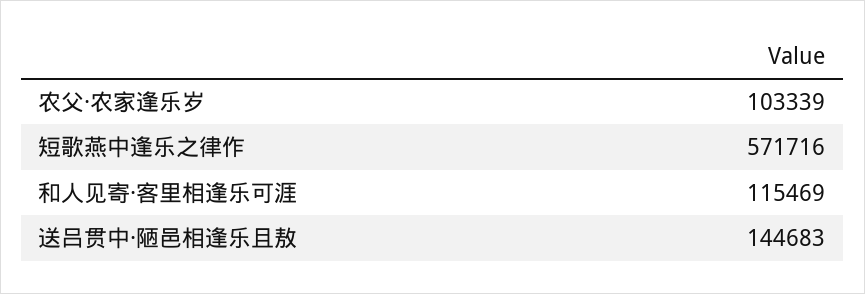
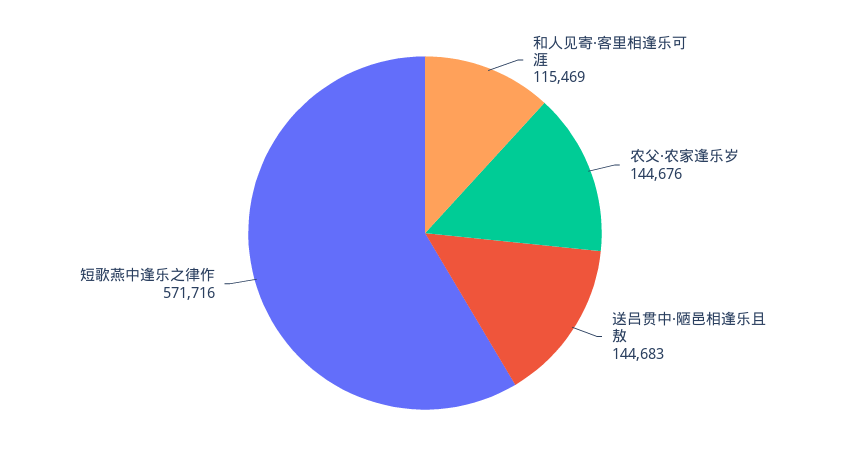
  {
-   "农父·农家逢乐岁": 103339,
+   "农父·农家逢乐岁": 144676,
    "短歌燕中逢乐之律作": 571716,
    "和人见寄·客里相逢乐可涯": 115469,
    "送吕贯中·陋邑相逢乐且敖": 144683
  }

